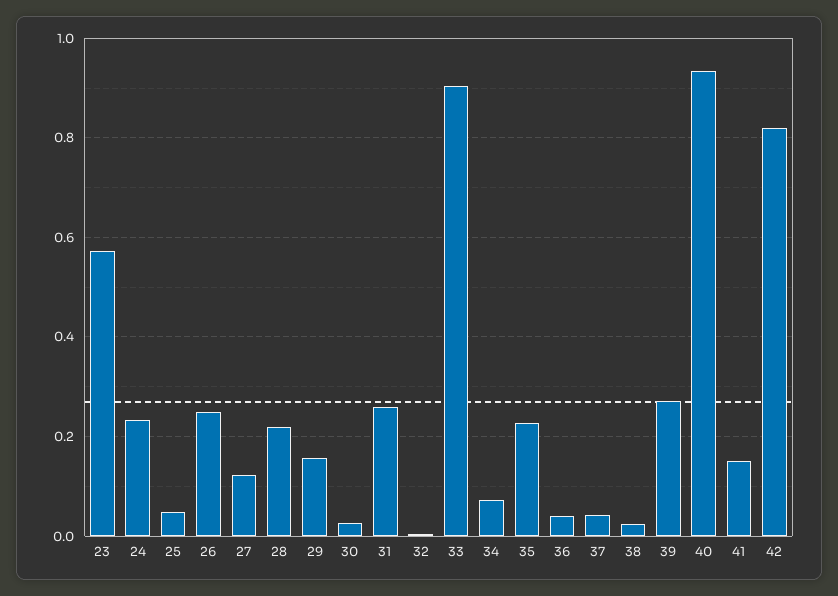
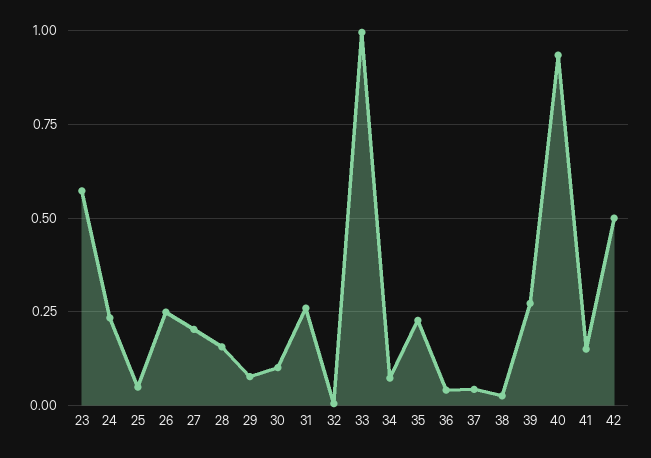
  {
    "23": 0.58,
    "24": 0.24,
    "25": 0.04,
    "26": 0.24,
-   "27": 0.12,
+   "27": 0.2,
-   "28": 0.22,
+   "28": 0.15,
-   "29": 0.16,
+   "29": 0.075,
-   "30": 0.02,
+   "30": 0.1,
    "31": 0.26,
    "32": 0,
-   "33": 0.9,
+   "33": 1,
    "34": 0.08,
    "35": 0.22,
    "36": 0.04,
    "37": 0.04,
    "38": 0.02,
    "39": 0.28,
    "40": 0.94,
    "41": 0.16,
-   "42": 0.82
+   "42": 0.5
  }

